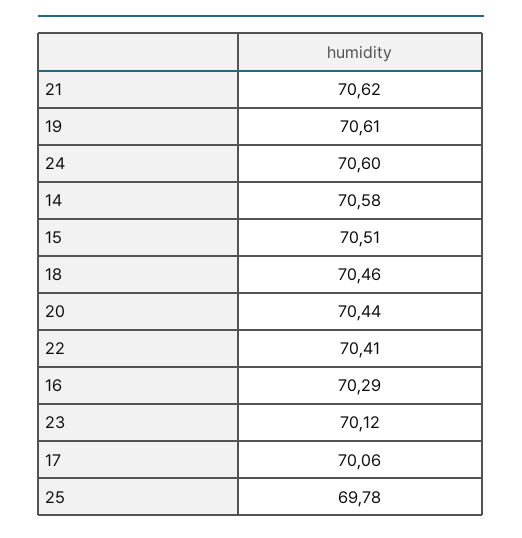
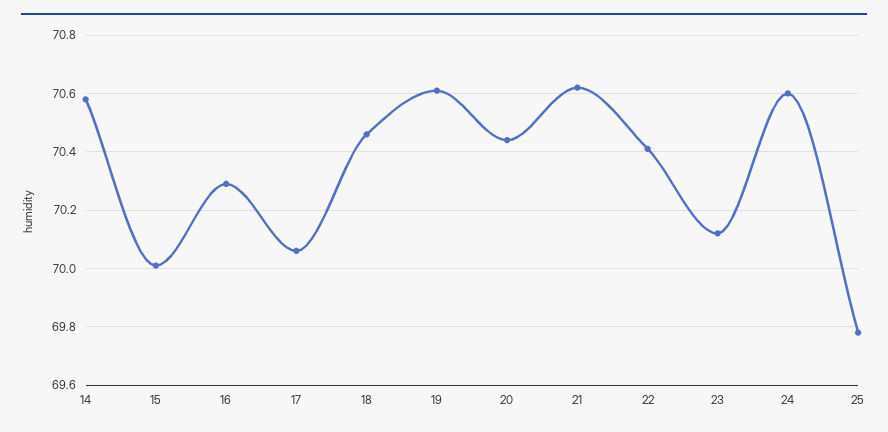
  {
    "21": 70.62,
    "19": 70.61,
    "24": 70.6,
    "14": 70.58,
-   "15": 70.51,
+   "15": 70,
    "18": 70.46,
    "20": 70.44,
    "22": 70.41,
    "16": 70.29,
    "23": 70.12,
    "17": 70.06,
    "25": 69.78
  }

